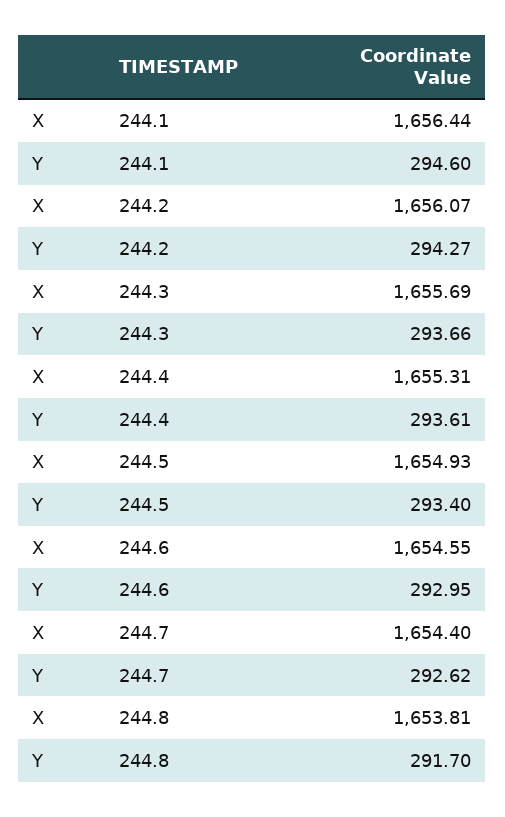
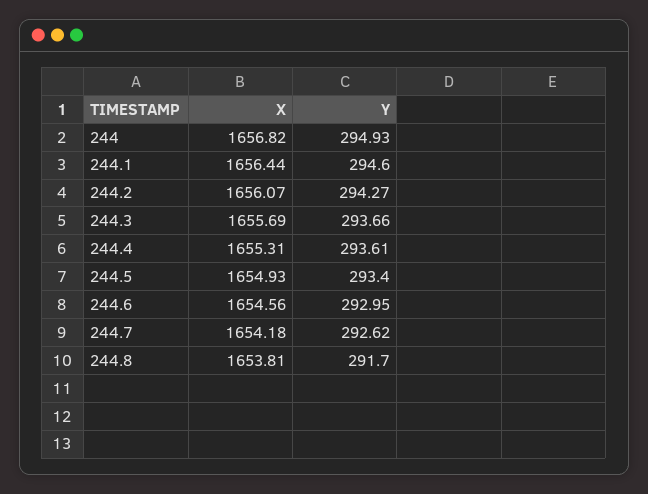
  {
    "X": {
      "244.1": 1656.44,
      "244.2": 1656.07,
      "244.3": 1655.69,
      "244.4": 1655.31,
      "244.5": 1654.93,
-     "244.6": 1654.55,
+     "244.6": 1654.56,
-     "244.7": 1654.4,
+     "244.7": 1654.18,
-     "244.8": 1653.81
+     "244.8": 1653.81,
+     "244": 1656.82
    },
    "Y": {
      "244.1": 294.6,
      "244.2": 294.27,
      "244.3": 293.66,
      "244.4": 293.61,
      "244.5": 293.4,
      "244.6": 292.95,
      "244.7": 292.62,
-     "244.8": 291.7
+     "244.8": 291.7,
+     "244": 294.93
    }
  }

